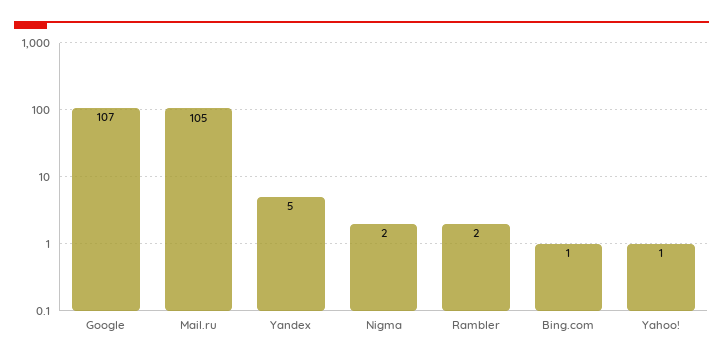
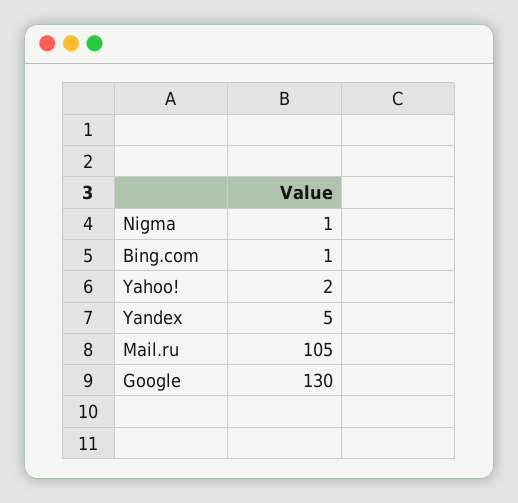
  {
-   "Google": 107,
+   "Google": 130,
    "Mail.ru": 105,
    "Yandex": 5,
-   "Nigma": 2,
+   "Nigma": 1,
-   "Rambler": 2,
    "Bing.com": 1,
-   "Yahoo!": 1
+   "Yahoo!": 2
  }

